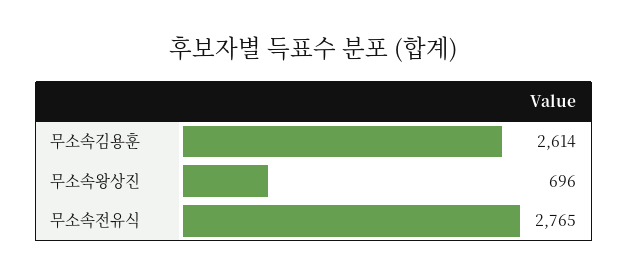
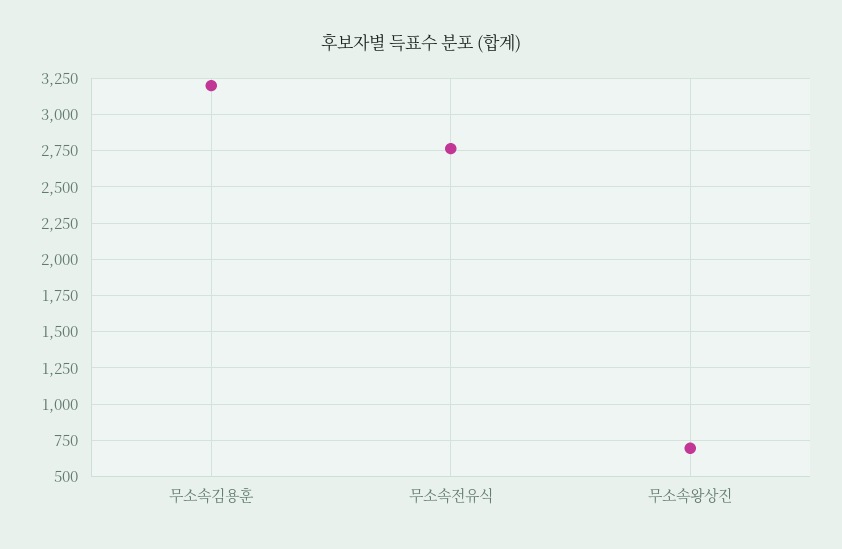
  {
-   "무소속김용훈": 2614,
+   "무소속김용훈": 3200,
    "무소속왕상진": 696,
    "무소속전유식": 2765
  }

